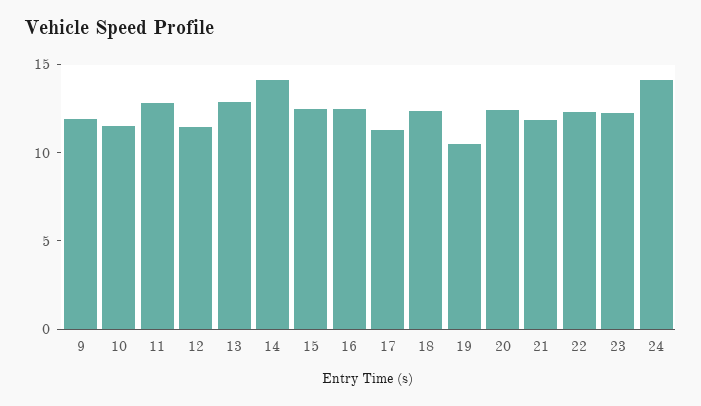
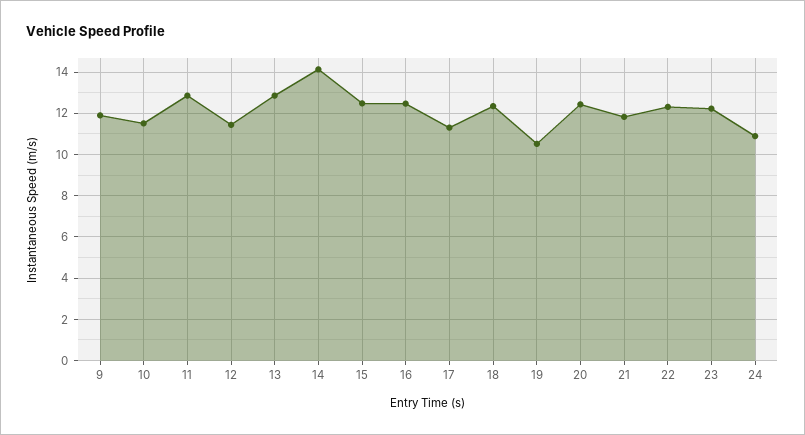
  {
    "9": 12,
    "10": 11.5,
    "11": 13,
    "12": 11.5,
    "13": 13,
    "14": 14,
    "15": 12.5,
    "16": 12.5,
    "17": 11.5,
    "18": 12.5,
    "19": 10.5,
    "20": 12.5,
    "21": 12,
    "22": 12.5,
    "23": 12,
-   "24": 14
+   "24": 11
  }

